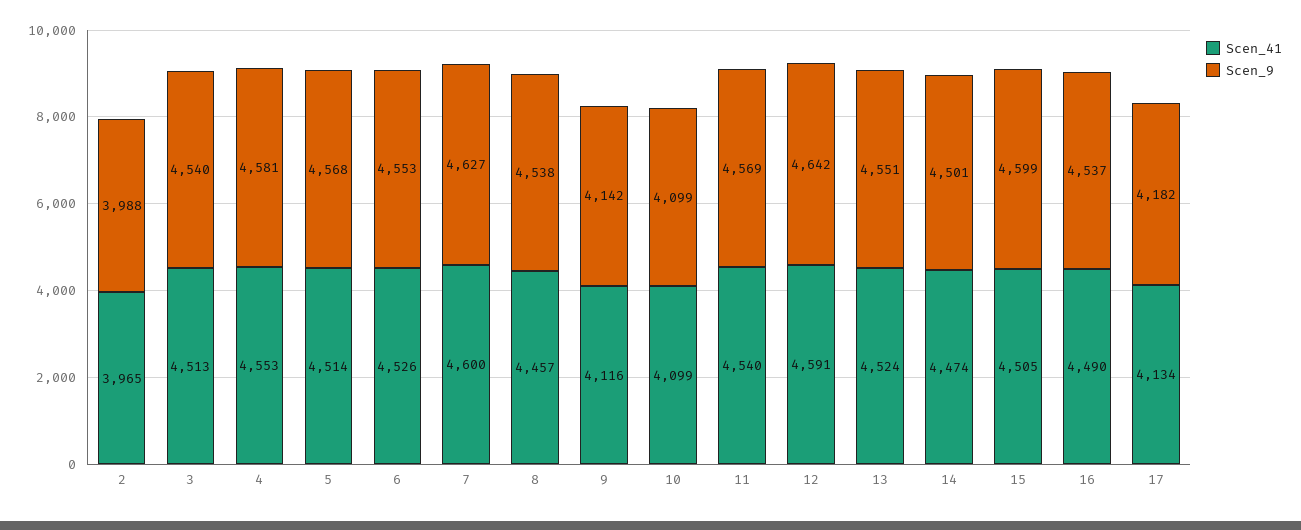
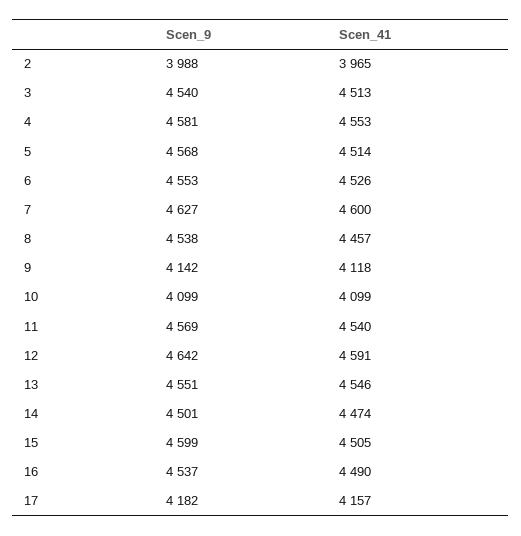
  {
    "Scen_41": {
      "2": 3965,
      "3": 4513,
      "4": 4553,
      "5": 4514,
      "6": 4526,
      "7": 4600,
      "8": 4457,
-     "9": 4116,
+     "9": 4118,
      "10": 4099,
      "11": 4540,
      "12": 4591,
-     "13": 4524,
+     "13": 4546,
      "14": 4474,
      "15": 4505,
      "16": 4490,
-     "17": 4134
+     "17": 4157
    },
    "Scen_9": {
      "2": 3988,
      "3": 4540,
      "4": 4581,
      "5": 4568,
      "6": 4553,
      "7": 4627,
      "8": 4538,
      "9": 4142,
      "10": 4099,
      "11": 4569,
      "12": 4642,
      "13": 4551,
      "14": 4501,
      "15": 4599,
      "16": 4537,
      "17": 4182
    }
  }

